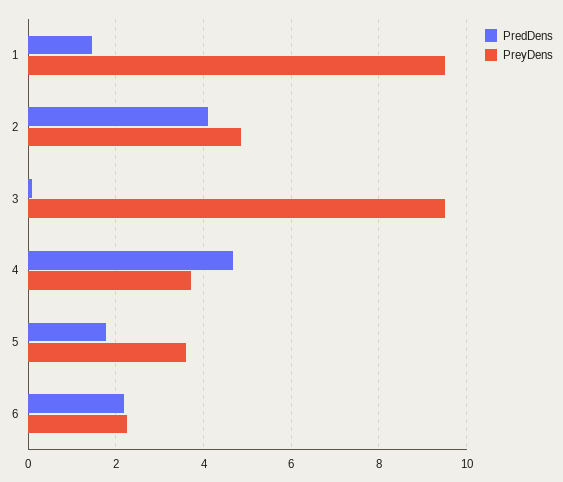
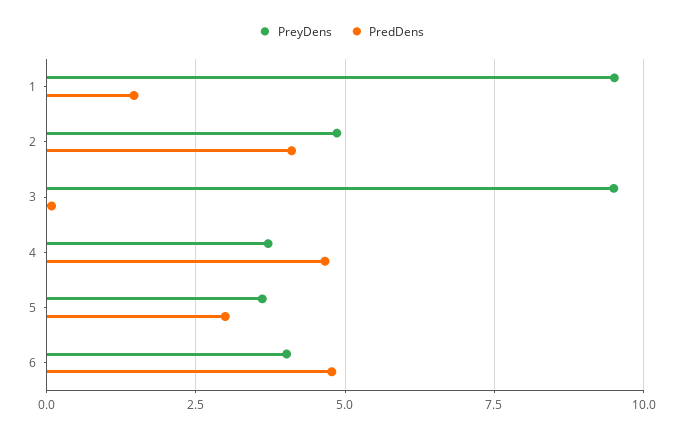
  {
    "PredDens": {
      "1": 1.4,
      "2": 4.2,
      "3": 0,
      "4": 4.6,
-     "5": 1.8,
+     "5": 3,
-     "6": 2.2
+     "6": 4.75
    },
    "PreyDens": {
      "1": 9.6,
      "2": 4.8,
      "3": 9.6,
      "4": 3.8,
      "5": 3.6,
-     "6": 2.2
+     "6": 4
    }
  }

